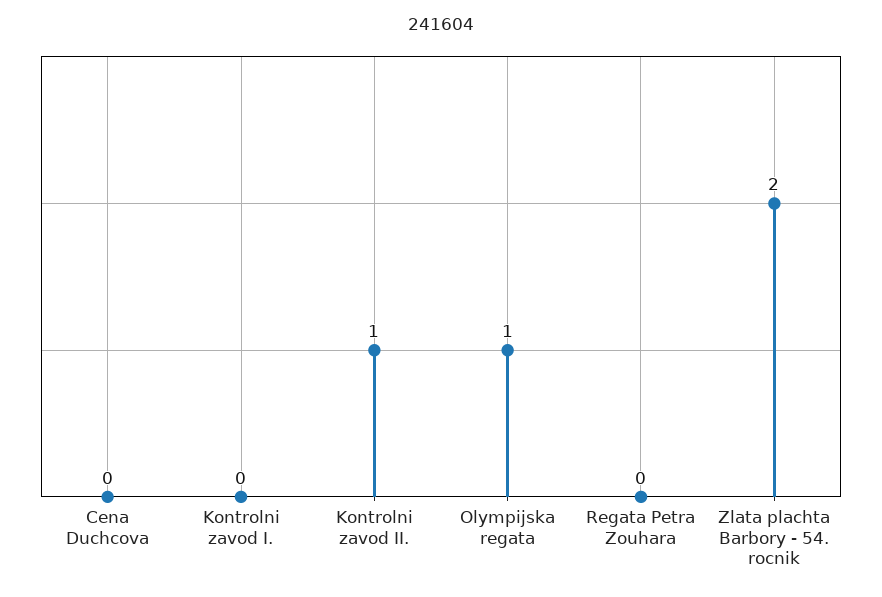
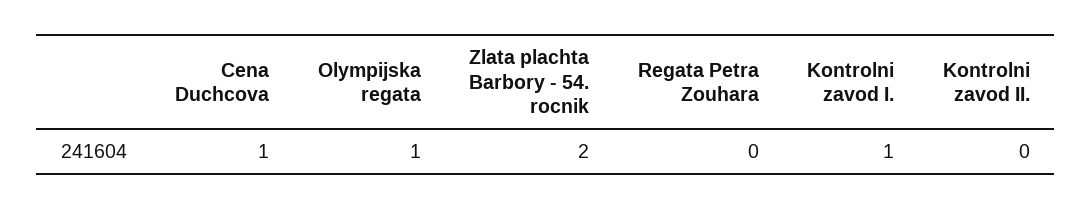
  {
-   "Cena Duchcova": 0,
+   "Cena Duchcova": 1,
-   "Kontrolni zavod I.": 0,
+   "Kontrolni zavod I.": 1,
-   "Kontrolni zavod II.": 1,
+   "Kontrolni zavod II.": 0,
    "Olympijska regata": 1,
    "Regata Petra Zouhara": 0,
    "Zlata plachta Barbory - 54. rocnik": 2
  }

